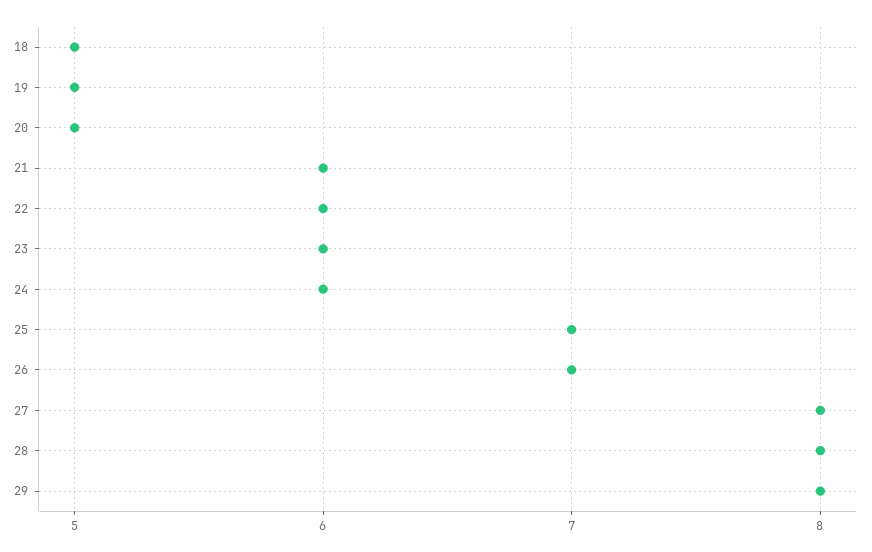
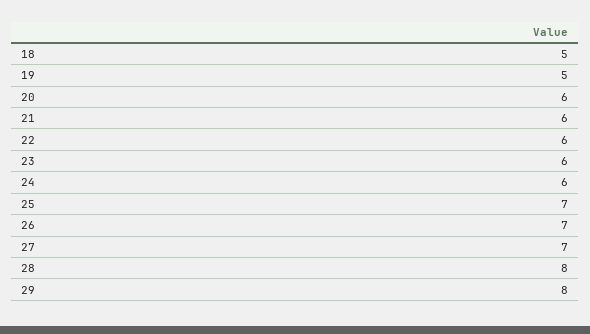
  {
    "18": 5,
    "19": 5,
-   "20": 5,
+   "20": 6,
    "21": 6,
    "22": 6,
    "23": 6,
    "24": 6,
    "25": 7,
    "26": 7,
-   "27": 8,
+   "27": 7,
    "28": 8,
    "29": 8
  }

